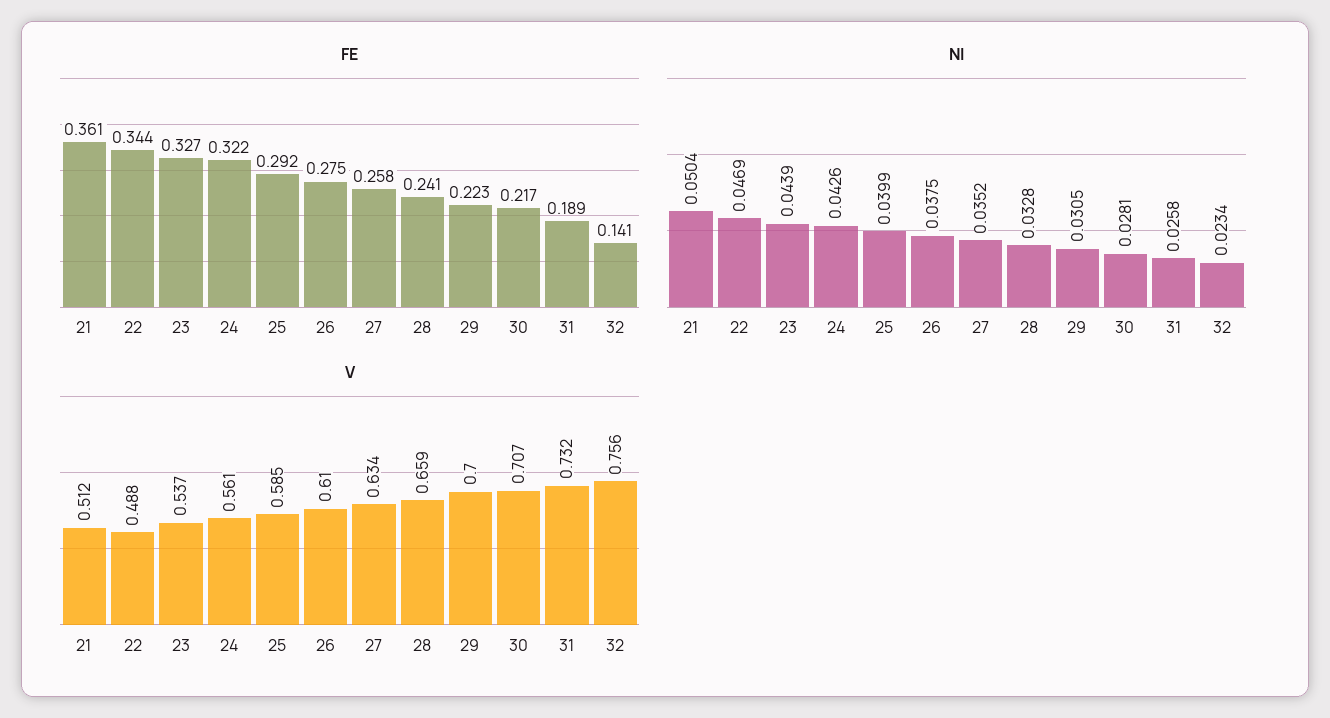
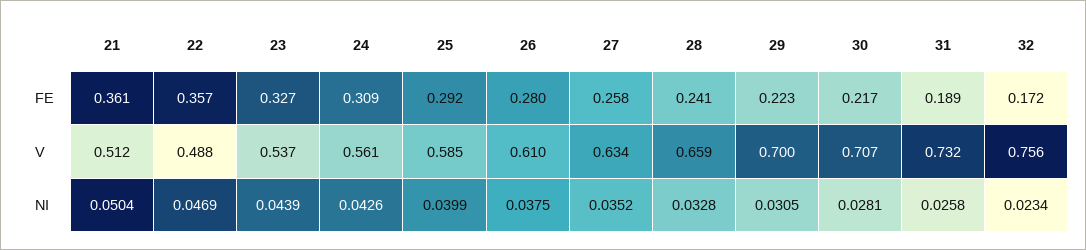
  {
    "FE": {
      "21": 0.361,
-     "22": 0.344,
+     "22": 0.357,
      "23": 0.327,
-     "24": 0.322,
+     "24": 0.309,
      "25": 0.292,
-     "26": 0.275,
+     "26": 0.28,
      "27": 0.258,
      "28": 0.241,
      "29": 0.223,
      "30": 0.217,
      "31": 0.189,
-     "32": 0.141
+     "32": 0.172
    },
    "NI": {
      "21": 0.0504,
      "22": 0.0469,
      "23": 0.0439,
      "24": 0.0426,
      "25": 0.0399,
      "26": 0.0375,
      "27": 0.0352,
      "28": 0.0328,
      "29": 0.0305,
      "30": 0.0281,
      "31": 0.0258,
      "32": 0.0234
    },
    "V": {
      "21": 0.512,
      "22": 0.488,
      "23": 0.537,
      "24": 0.561,
      "25": 0.585,
      "26": 0.61,
      "27": 0.634,
      "28": 0.659,
      "29": 0.7,
      "30": 0.707,
      "31": 0.732,
      "32": 0.756
    }
  }

